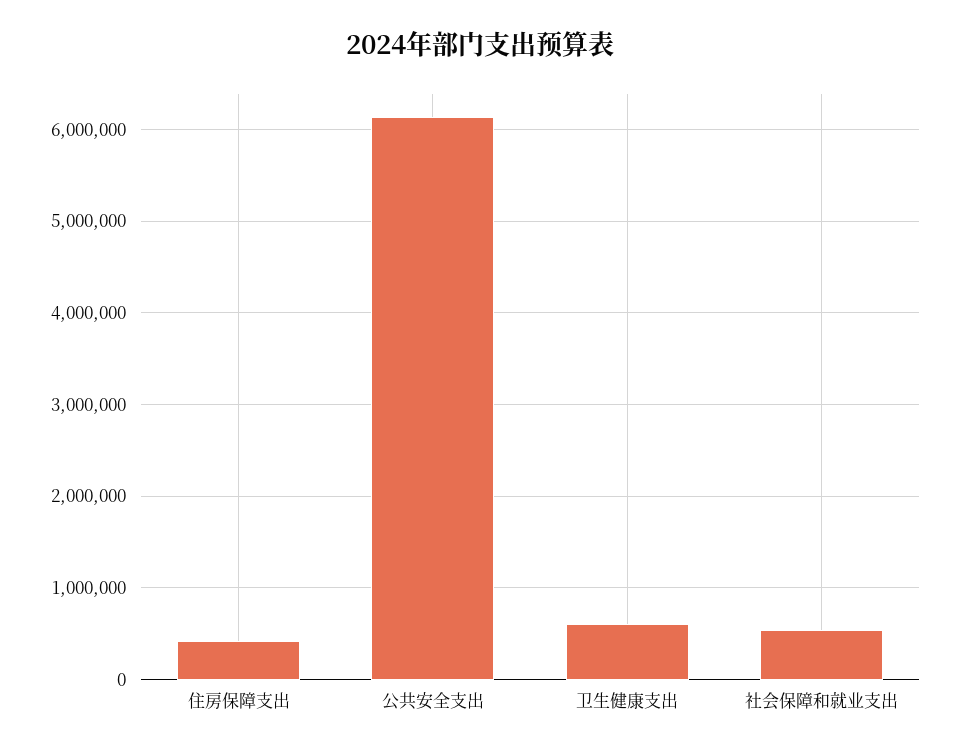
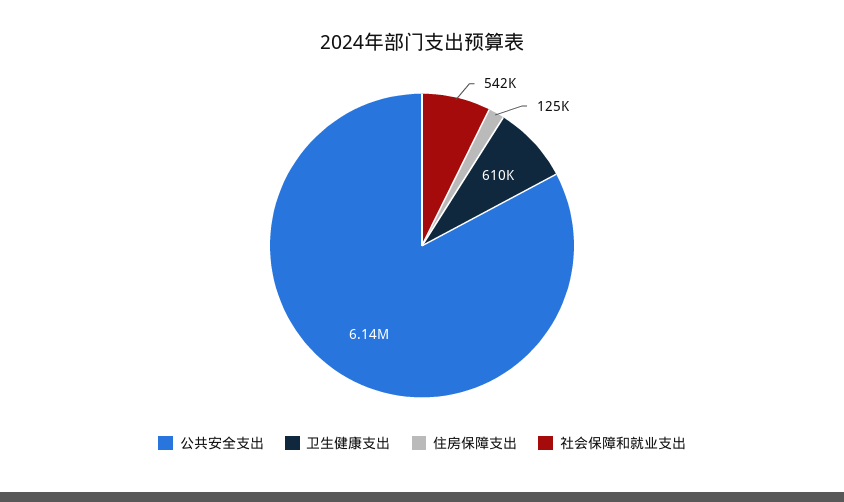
  {
-   "住房保障支出": 400000,
+   "住房保障支出": 125000,
    "公共安全支出": 6140000,
    "卫生健康支出": 610000,
    "社会保障和就业支出": 542000
  }

